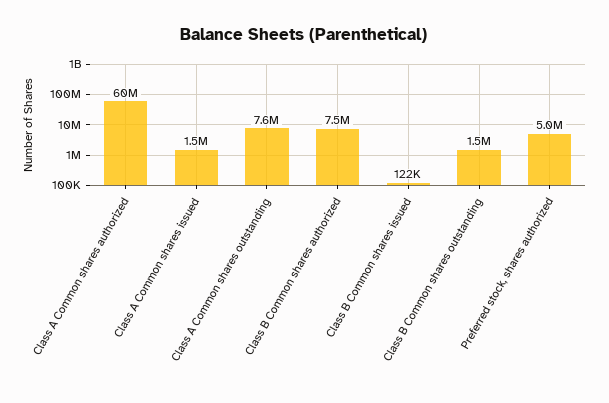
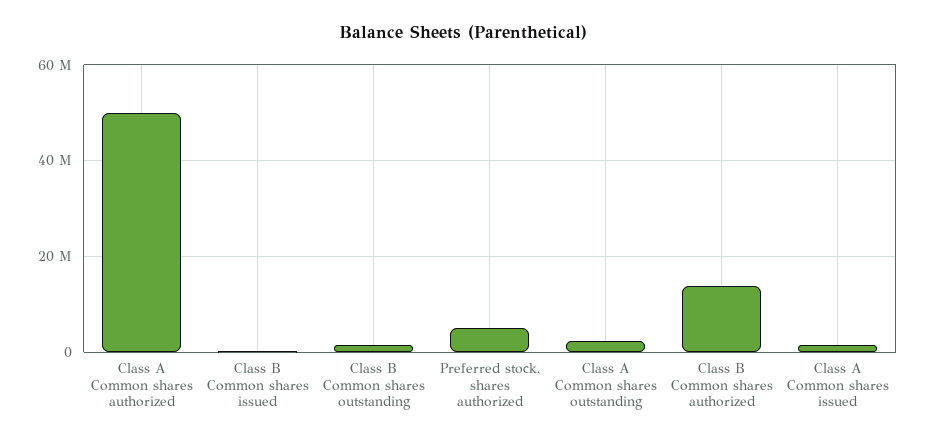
  {
-   "Class A Common shares authorized": 60000000,
+   "Class A Common shares authorized": 50000000,
    "Class A Common shares issued": 1500000,
-   "Class A Common shares outstanding": 7600000,
+   "Class A Common shares outstanding": 2000000,
-   "Class B Common shares authorized": 7500000,
+   "Class B Common shares authorized": 14000000,
    "Class B Common shares issued": 122000,
    "Class B Common shares outstanding": 1500000,
    "Preferred stock, shares authorized": 5000000
  }

